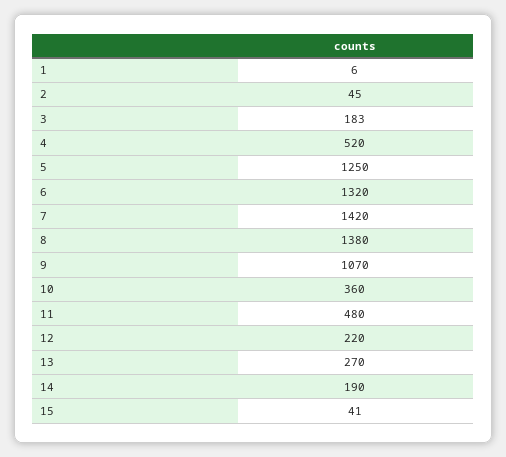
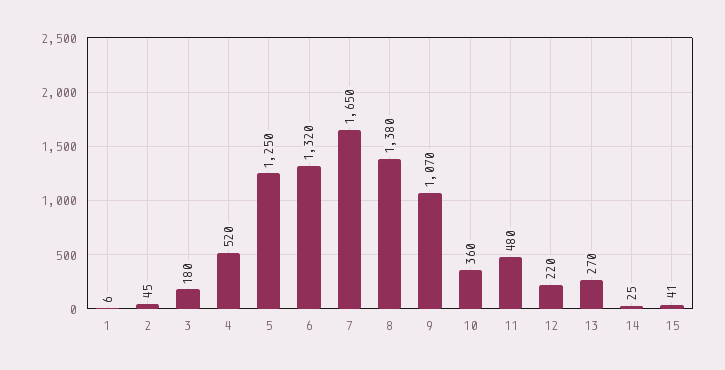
  {
    "1": 6,
    "2": 45,
-   "3": 183,
+   "3": 180,
    "4": 520,
    "5": 1250,
    "6": 1320,
-   "7": 1420,
+   "7": 1650,
    "8": 1380,
    "9": 1070,
    "10": 360,
    "11": 480,
    "12": 220,
    "13": 270,
-   "14": 190,
+   "14": 25,
    "15": 41
  }

